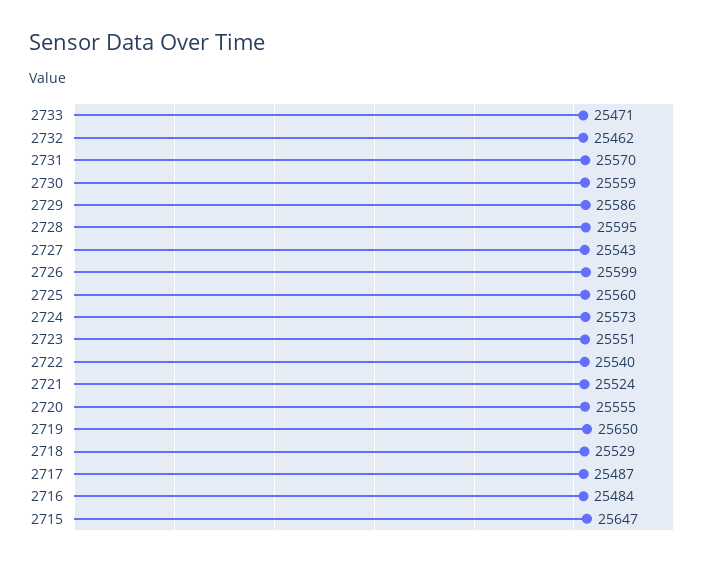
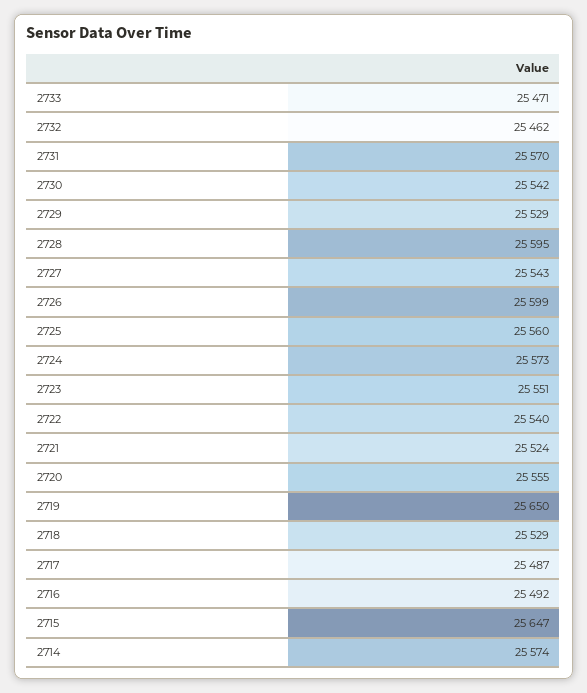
  {
    "2733": 25471,
    "2732": 25462,
    "2731": 25570,
-   "2730": 25559,
+   "2730": 25542,
-   "2729": 25586,
+   "2729": 25529,
    "2728": 25595,
    "2727": 25543,
    "2726": 25599,
    "2725": 25560,
    "2724": 25573,
    "2723": 25551,
    "2722": 25540,
    "2721": 25524,
    "2720": 25555,
    "2719": 25650,
    "2718": 25529,
    "2717": 25487,
-   "2716": 25484,
+   "2716": 25492,
-   "2715": 25647
+   "2715": 25647,
+   "2714": 25574
  }

